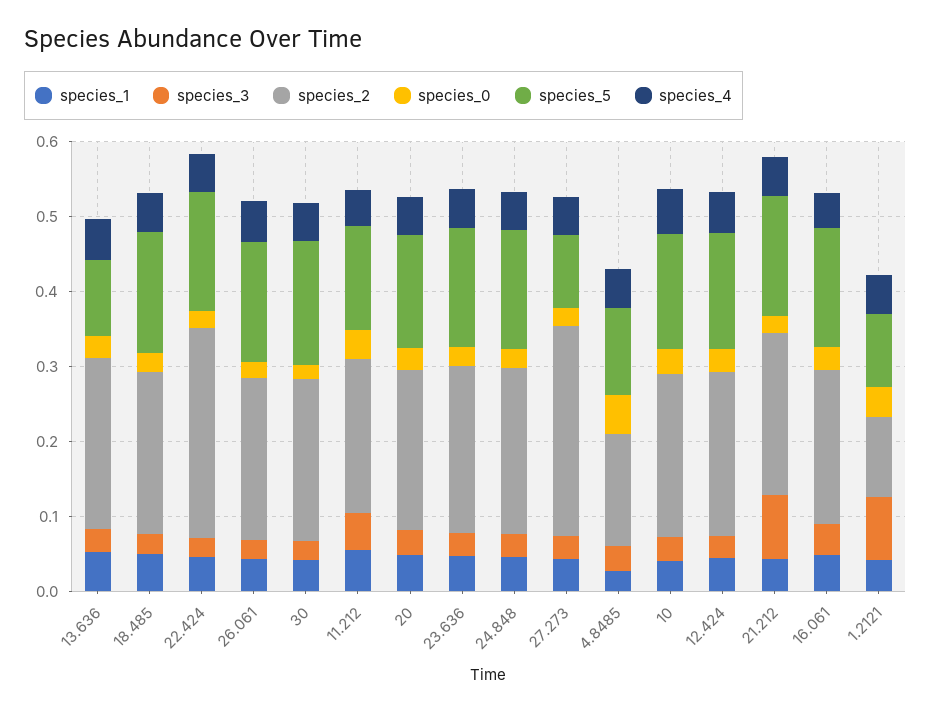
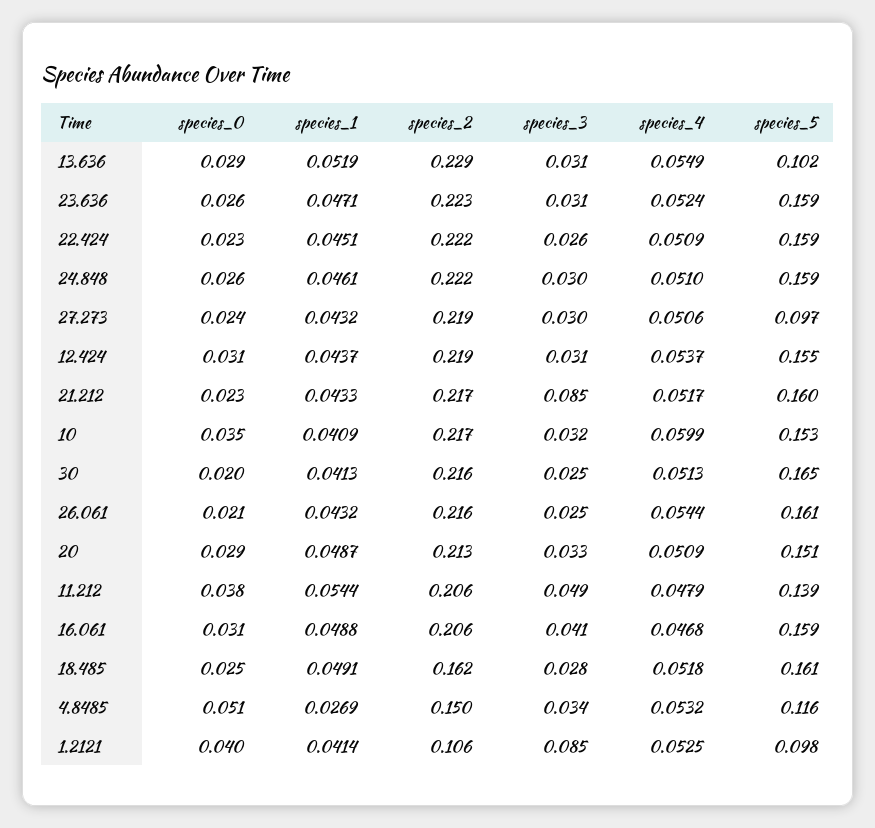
  {
    "species_1": {
      "13.636": 0.0519,
      "18.485": 0.0491,
      "22.424": 0.0451,
      "26.061": 0.0432,
      "30": 0.0413,
      "11.212": 0.0544,
      "20": 0.0487,
      "23.636": 0.0471,
      "24.848": 0.0461,
      "27.273": 0.0432,
      "4.8485": 0.0269,
      "10": 0.0409,
      "12.424": 0.0437,
      "21.212": 0.0433,
      "16.061": 0.0488,
      "1.2121": 0.0414
    },
    "species_3": {
      "13.636": 0.031,
      "18.485": 0.028,
      "22.424": 0.026,
      "26.061": 0.025,
      "30": 0.025,
      "11.212": 0.049,
      "20": 0.033,
      "23.636": 0.031,
      "24.848": 0.03,
      "27.273": 0.03,
      "4.8485": 0.034,
      "10": 0.032,
      "12.424": 0.031,
      "21.212": 0.085,
      "16.061": 0.041,
      "1.2121": 0.085
    },
    "species_2": {
      "13.636": 0.229,
-     "18.485": 0.22,
+     "18.485": 0.162,
-     "22.424": 0.28,
+     "22.424": 0.222,
      "26.061": 0.216,
      "30": 0.216,
      "11.212": 0.206,
      "20": 0.213,
      "23.636": 0.223,
      "24.848": 0.222,
-     "27.273": 0.28,
+     "27.273": 0.219,
      "4.8485": 0.15,
      "10": 0.217,
      "12.424": 0.219,
      "21.212": 0.217,
      "16.061": 0.206,
      "1.2121": 0.106
    },
    "species_0": {
      "13.636": 0.029,
      "18.485": 0.025,
      "22.424": 0.023,
      "26.061": 0.021,
      "30": 0.02,
      "11.212": 0.038,
      "20": 0.029,
      "23.636": 0.026,
      "24.848": 0.026,
      "27.273": 0.024,
      "4.8485": 0.051,
      "10": 0.035,
      "12.424": 0.031,
      "21.212": 0.023,
      "16.061": 0.031,
      "1.2121": 0.04
    },
    "species_5": {
      "13.636": 0.102,
      "18.485": 0.161,
      "22.424": 0.159,
      "26.061": 0.161,
      "30": 0.165,
      "11.212": 0.139,
      "20": 0.151,
      "23.636": 0.159,
      "24.848": 0.159,
      "27.273": 0.097,
      "4.8485": 0.116,
      "10": 0.153,
      "12.424": 0.155,
      "21.212": 0.16,
      "16.061": 0.159,
      "1.2121": 0.098
    },
    "species_4": {
      "13.636": 0.0549,
      "18.485": 0.0518,
      "22.424": 0.0509,
      "26.061": 0.0544,
      "30": 0.0513,
      "11.212": 0.0479,
      "20": 0.0509,
      "23.636": 0.0524,
      "24.848": 0.051,
      "27.273": 0.0506,
      "4.8485": 0.0532,
      "10": 0.0599,
      "12.424": 0.0537,
      "21.212": 0.0517,
      "16.061": 0.0468,
      "1.2121": 0.0525
    }
  }

